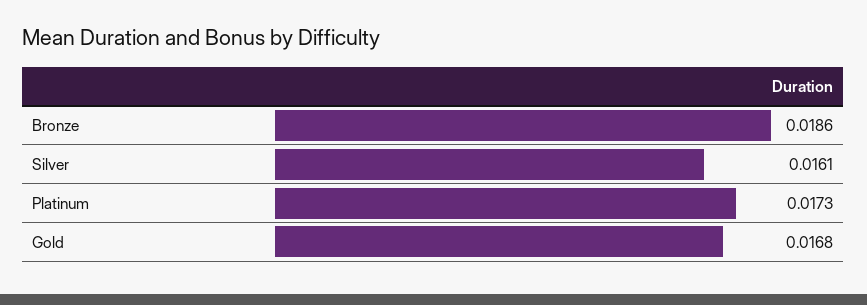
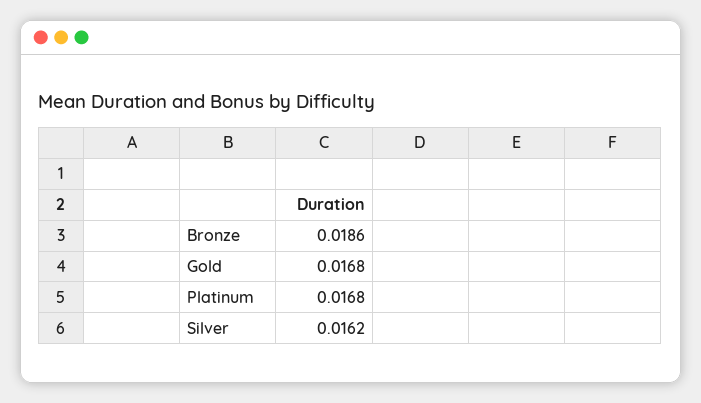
  {
    "Bronze": 0.0186,
-   "Silver": 0.0161,
+   "Silver": 0.0162,
-   "Platinum": 0.0173,
+   "Platinum": 0.0168,
    "Gold": 0.0168
  }

